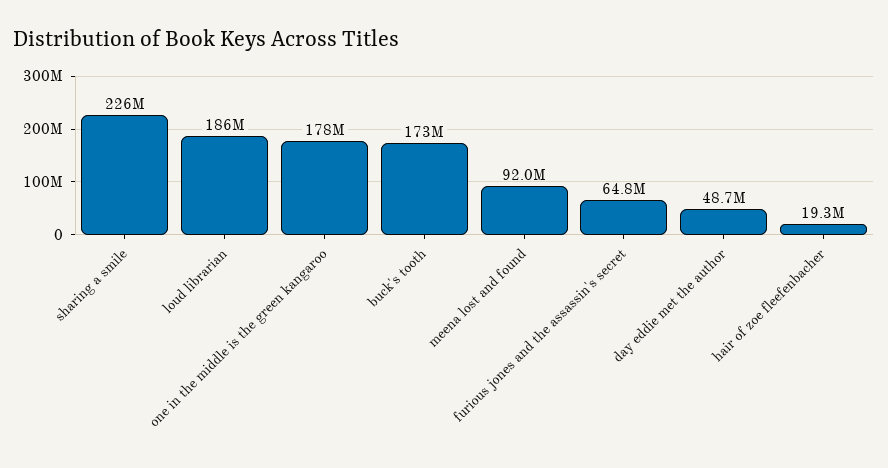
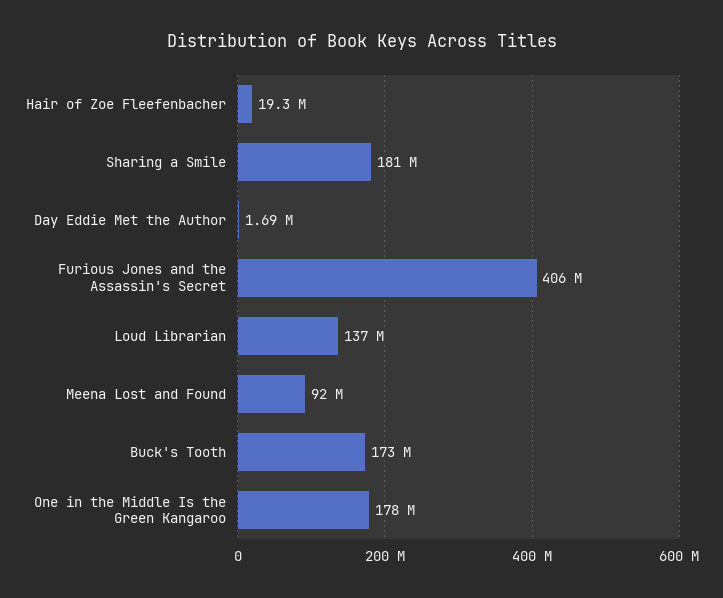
  {
-   "sharing a smile": 226000000,
+   "sharing a smile": 181000000,
-   "loud librarian": 186000000,
+   "loud librarian": 137000000,
    "one in the middle is the green kangaroo": 178000000,
    "buck's tooth": 173000000,
    "meena lost and found": 92000000,
-   "furious jones and the assassin's secret": 64800000,
+   "furious jones and the assassin's secret": 406000000,
-   "day eddie met the author": 48700000,
+   "day eddie met the author": 1690000,
    "hair of zoe fleefenbacher": 19300000
  }

